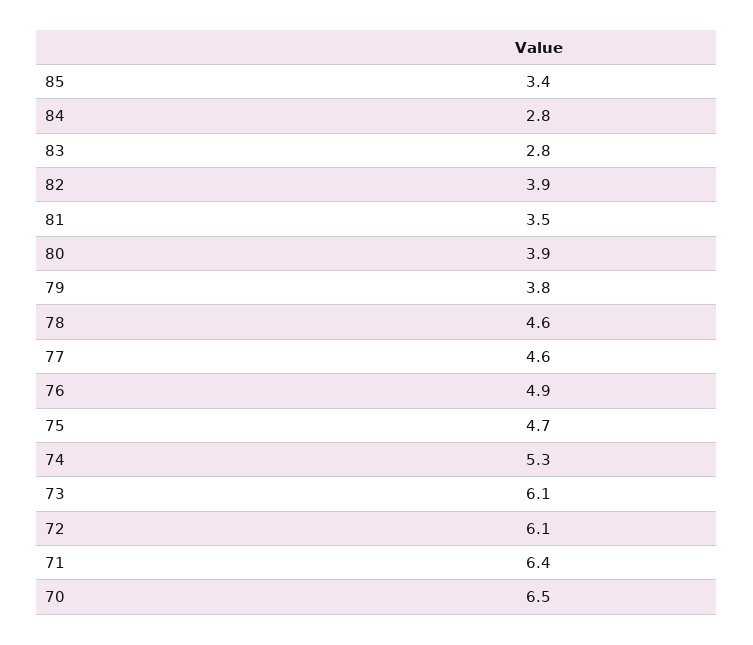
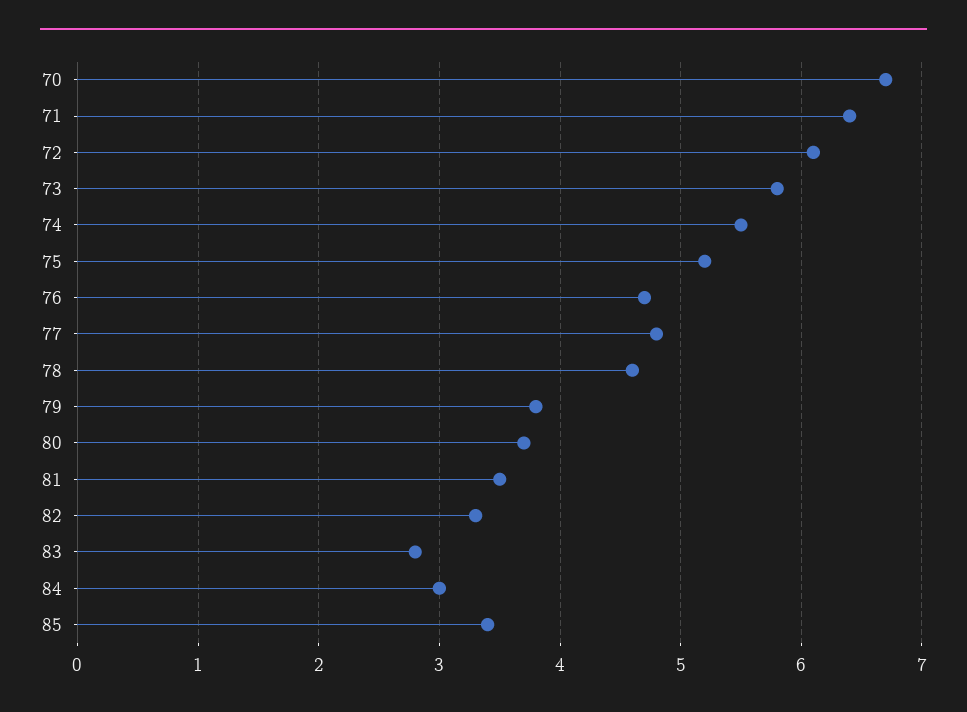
  {
    "85": 3.4,
-   "84": 2.8,
+   "84": 3,
    "83": 2.8,
-   "82": 3.9,
+   "82": 3.3,
    "81": 3.5,
-   "80": 3.9,
+   "80": 3.7,
    "79": 3.8,
    "78": 4.6,
-   "77": 4.6,
+   "77": 4.8,
-   "76": 4.9,
+   "76": 4.7,
-   "75": 4.7,
+   "75": 5.2,
-   "74": 5.3,
+   "74": 5.5,
-   "73": 6.1,
+   "73": 5.8,
    "72": 6.1,
    "71": 6.4,
-   "70": 6.5
+   "70": 6.7
  }

